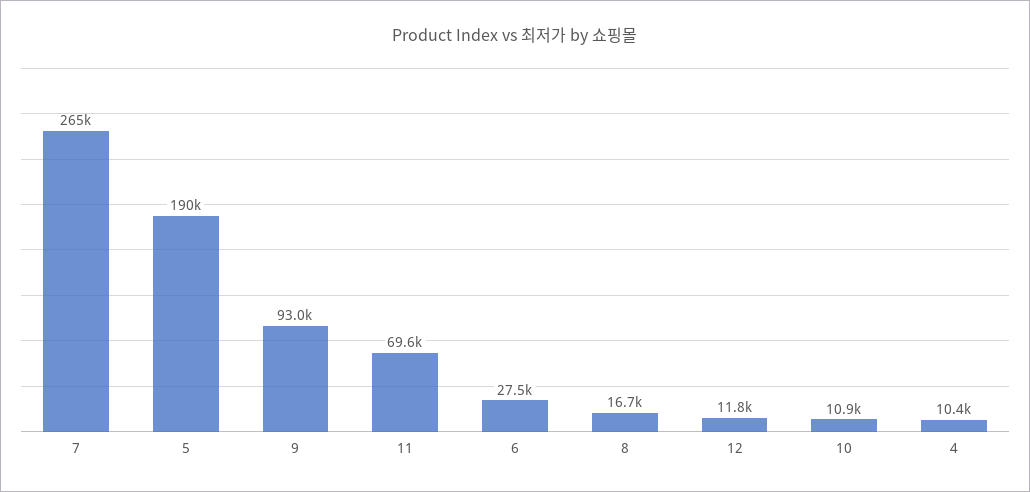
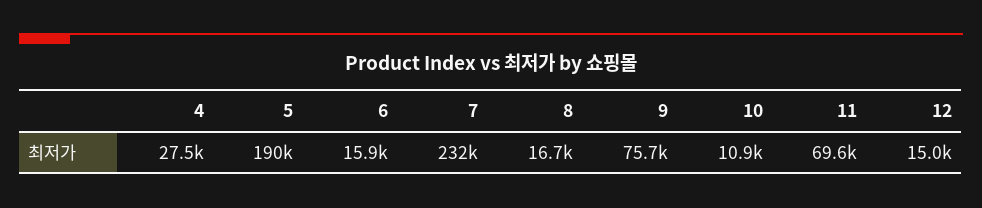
  {
-   "7": 265000,
+   "7": 232000,
    "5": 190000,
-   "9": 93000,
+   "9": 75700,
    "11": 69600,
-   "6": 27500,
+   "6": 15900,
    "8": 16700,
-   "12": 11800,
+   "12": 15000,
    "10": 10900,
-   "4": 10400
+   "4": 27500
  }

